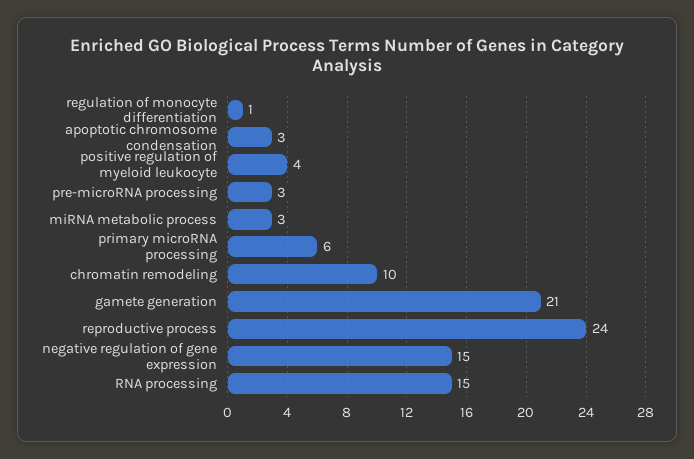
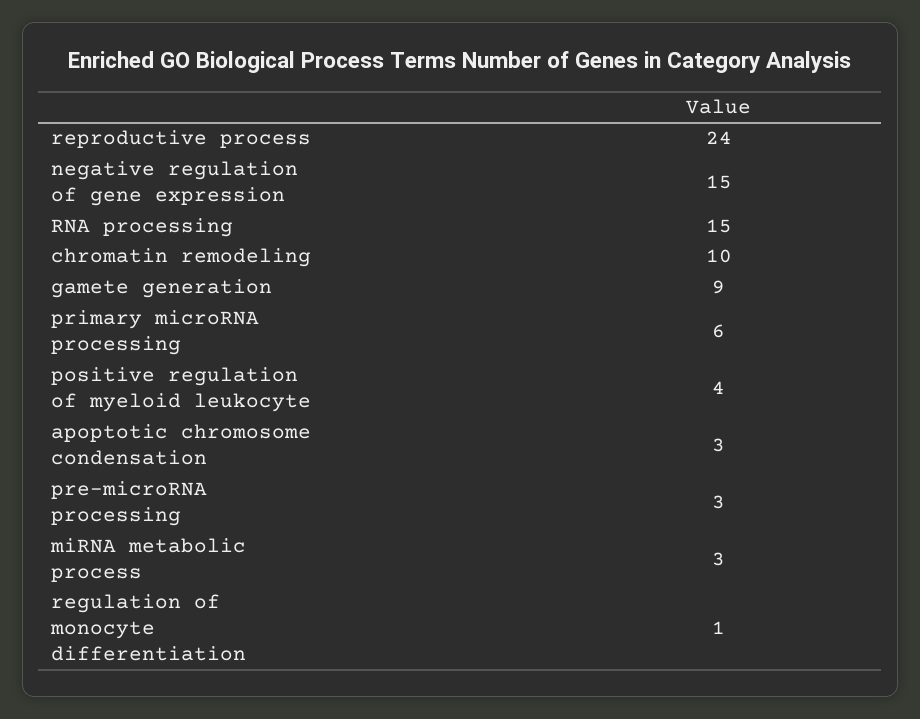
  {
    "regulation of monocyte differentiation": 1,
    "apoptotic chromosome condensation": 3,
    "positive regulation of myeloid leukocyte": 4,
    "pre-microRNA processing": 3,
    "miRNA metabolic process": 3,
    "primary microRNA processing": 6,
    "chromatin remodeling": 10,
-   "gamete generation": 21,
+   "gamete generation": 9,
    "reproductive process": 24,
    "negative regulation of gene expression": 15,
    "RNA processing": 15
  }

